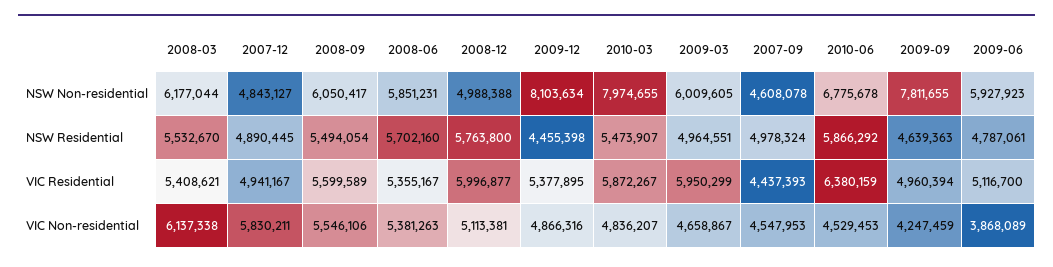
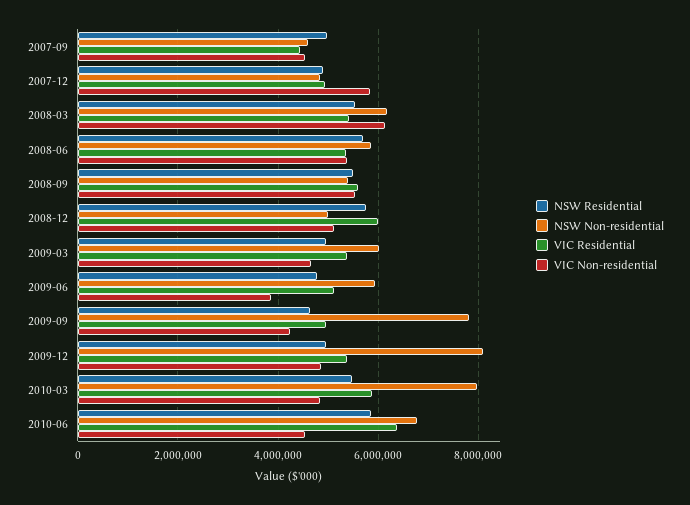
  {
    "NSW Non-residential": {
      "2008-03": 6177044,
      "2007-12": 4843127,
-     "2008-09": 6050417,
+     "2008-09": 5400000,
      "2008-06": 5851231,
      "2008-12": 4988388,
      "2009-12": 8103634,
      "2010-03": 7974655,
      "2009-03": 6009605,
      "2007-09": 4608078,
      "2010-06": 6775678,
      "2009-09": 7811655,
      "2009-06": 5927923
    },
    "NSW Residential": {
      "2008-03": 5532670,
      "2007-12": 4890445,
      "2008-09": 5494054,
      "2008-06": 5702160,
      "2008-12": 5763800,
-     "2009-12": 4455398,
+     "2009-12": 5000000,
      "2010-03": 5473907,
      "2009-03": 4964551,
      "2007-09": 4978324,
      "2010-06": 5866292,
      "2009-09": 4639363,
      "2009-06": 4787061
    },
    "VIC Residential": {
      "2008-03": 5408621,
      "2007-12": 4941167,
      "2008-09": 5599589,
      "2008-06": 5355167,
      "2008-12": 5996877,
      "2009-12": 5377895,
      "2010-03": 5872267,
-     "2009-03": 5950299,
+     "2009-03": 5400000,
      "2007-09": 4437393,
      "2010-06": 6380159,
      "2009-09": 4960394,
      "2009-06": 5116700
    },
    "VIC Non-residential": {
      "2008-03": 6137338,
      "2007-12": 5830211,
      "2008-09": 5546106,
      "2008-06": 5381263,
      "2008-12": 5113381,
      "2009-12": 4866316,
      "2010-03": 4836207,
      "2009-03": 4658867,
      "2007-09": 4547953,
      "2010-06": 4529453,
      "2009-09": 4247459,
      "2009-06": 3868089
    }
  }

